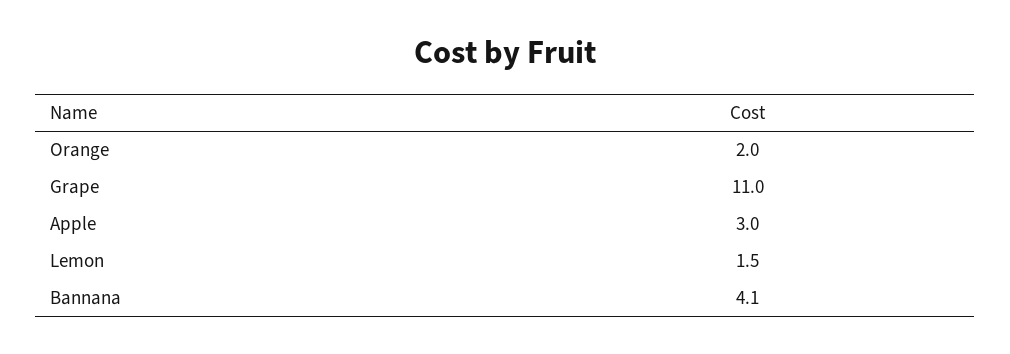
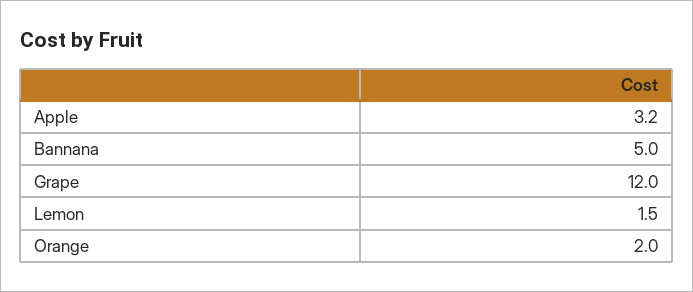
  {
    "Orange": 2,
-   "Grape": 11,
+   "Grape": 12,
-   "Apple": 3,
+   "Apple": 3.2,
    "Lemon": 1.5,
-   "Bannana": 4.1
+   "Bannana": 5
  }

